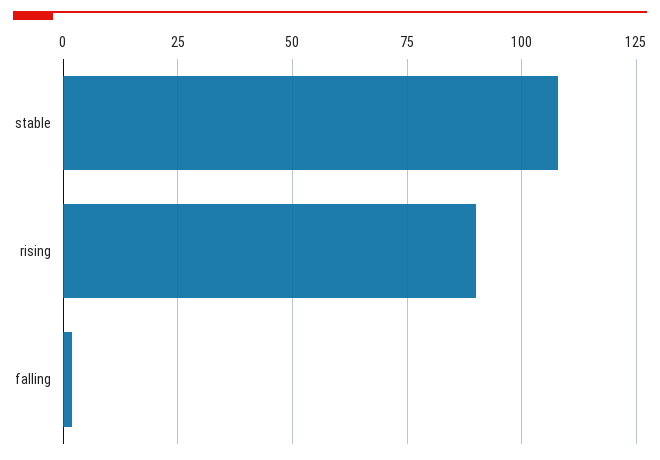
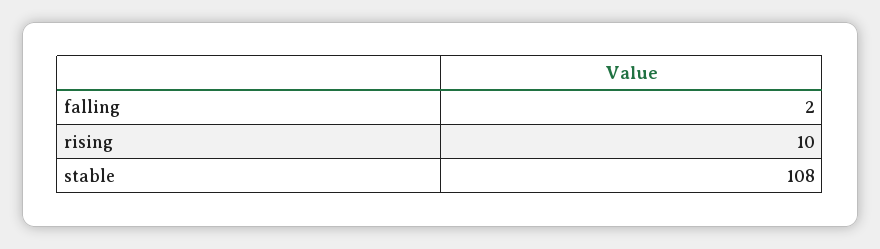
  {
    "stable": 108,
-   "rising": 90,
+   "rising": 10,
    "falling": 2
  }

